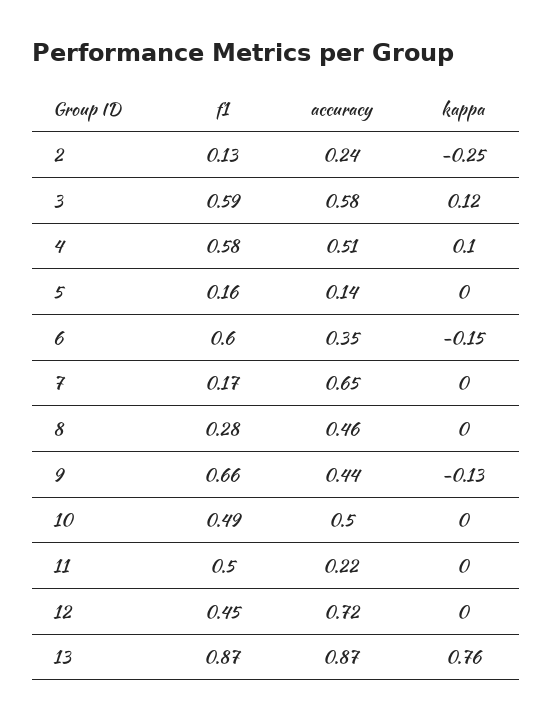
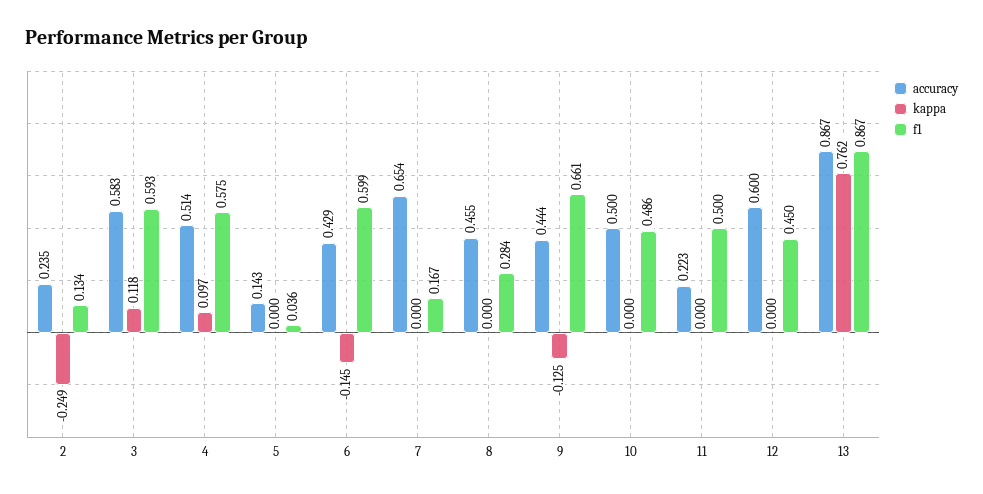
  {
    "f1": {
      "2": 0.134,
      "3": 0.593,
      "4": 0.575,
-     "5": 0.16,
+     "5": 0.036,
      "6": 0.599,
      "7": 0.167,
      "8": 0.284,
      "9": 0.661,
      "10": 0.486,
      "11": 0.5,
      "12": 0.45,
      "13": 0.867
    },
    "accuracy": {
      "2": 0.235,
      "3": 0.583,
      "4": 0.514,
      "5": 0.143,
-     "6": 0.35,
+     "6": 0.429,
      "7": 0.654,
      "8": 0.455,
      "9": 0.444,
      "10": 0.5,
      "11": 0.223,
-     "12": 0.72,
+     "12": 0.6,
      "13": 0.867
    },
    "kappa": {
      "2": -0.249,
      "3": 0.118,
      "4": 0.097,
      "5": 0,
      "6": -0.145,
      "7": 0,
      "8": 0,
      "9": -0.125,
      "10": 0,
      "11": 0,
      "12": 0,
      "13": 0.762
    }
  }

